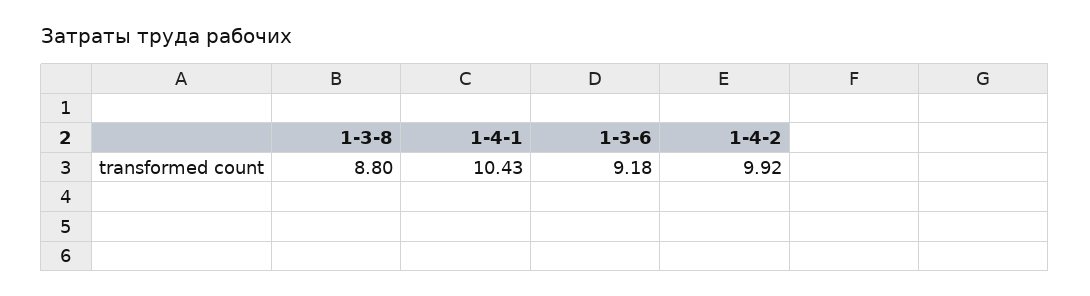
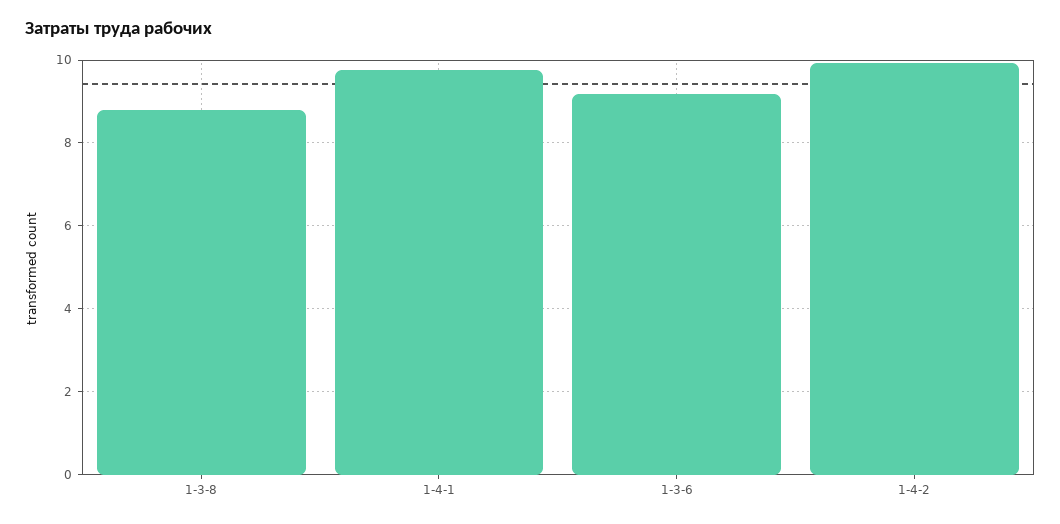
  {
    "1-3-8": 8.8,
-   "1-4-1": 10.43,
+   "1-4-1": 9.8,
    "1-3-6": 9.18,
    "1-4-2": 9.92
  }

